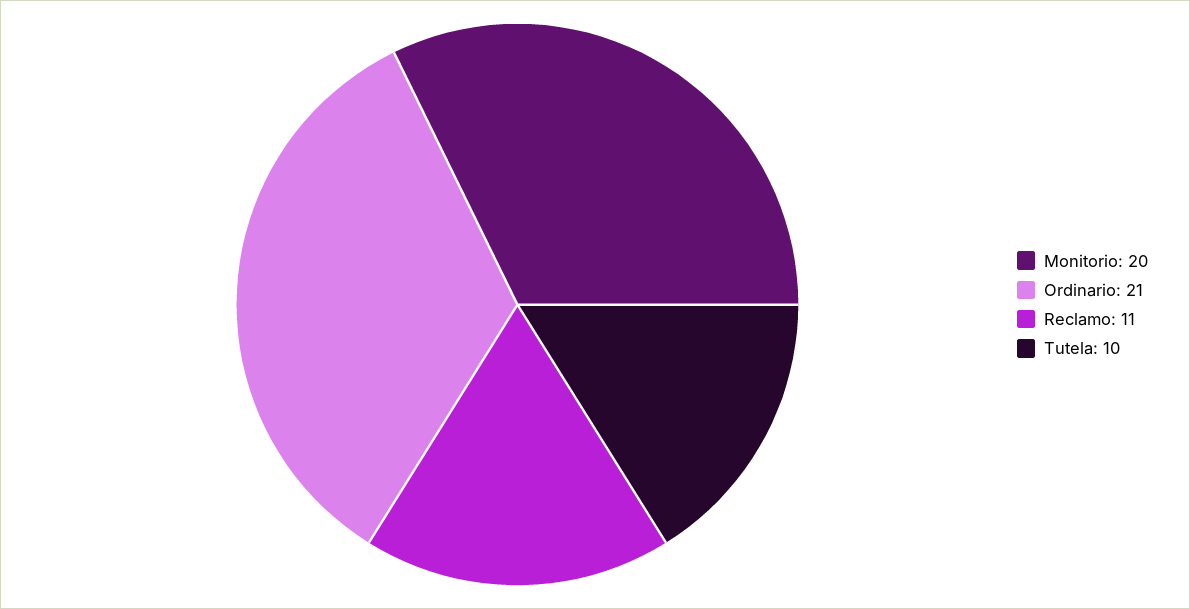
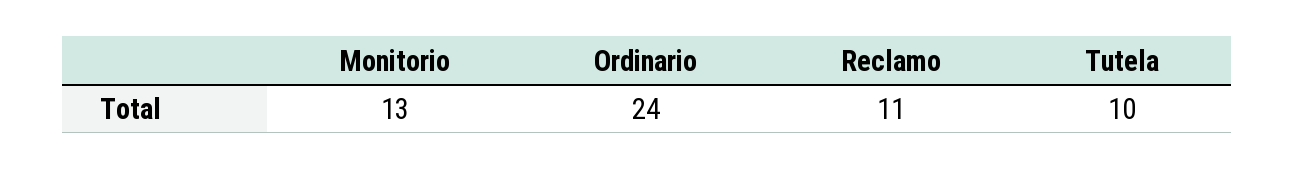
  {
-   "Monitorio": 20,
+   "Monitorio": 13,
-   "Ordinario": 21,
+   "Ordinario": 24,
    "Reclamo": 11,
    "Tutela": 10
  }

